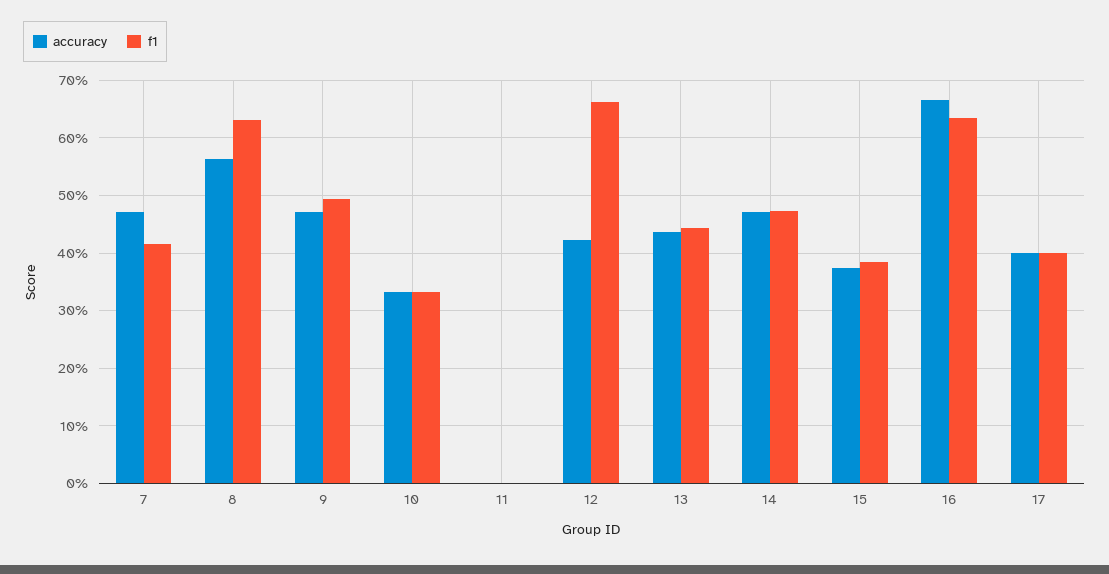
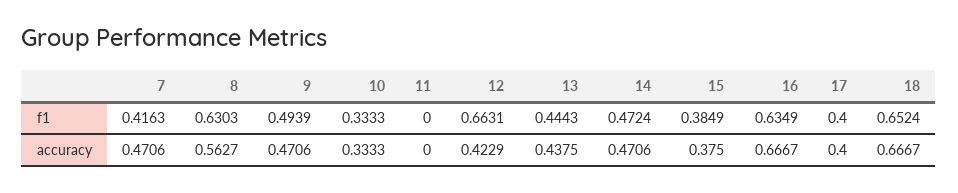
  {
    "accuracy": {
      "7": 0.4706,
      "8": 0.5627,
      "9": 0.4706,
      "10": 0.3333,
      "11": 0,
      "12": 0.4229,
      "13": 0.4375,
      "14": 0.4706,
      "15": 0.375,
      "16": 0.6667,
-     "17": 0.4
+     "17": 0.4,
+     "18": 0.6667
    },
    "f1": {
      "7": 0.4163,
      "8": 0.6303,
      "9": 0.4939,
      "10": 0.3333,
      "11": 0,
      "12": 0.6631,
      "13": 0.4443,
      "14": 0.4724,
      "15": 0.3849,
      "16": 0.6349,
-     "17": 0.4
+     "17": 0.4,
+     "18": 0.6524
    }
  }

